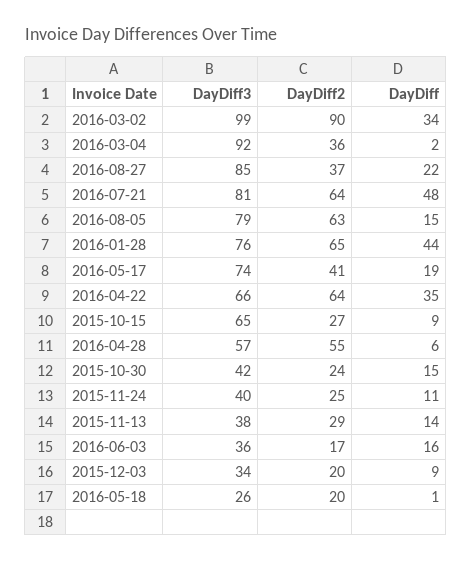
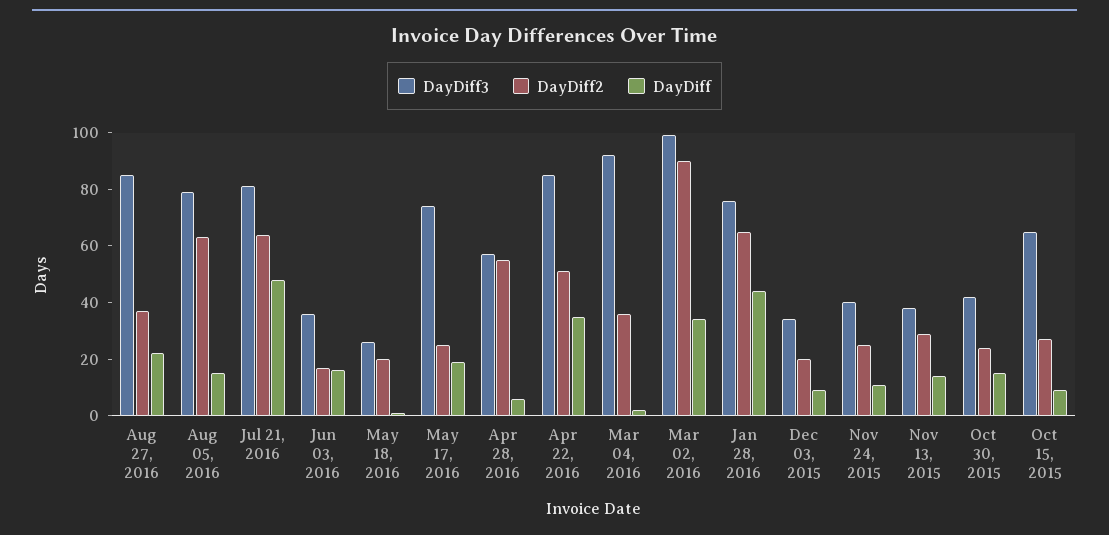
  {
    "DayDiff3": {
      "2016-03-02": 99,
      "2016-03-04": 92,
      "2016-08-27": 85,
      "2016-07-21": 81,
      "2016-08-05": 79,
      "2016-01-28": 76,
      "2016-05-17": 74,
-     "2016-04-22": 66,
+     "2016-04-22": 85,
      "2015-10-15": 65,
      "2016-04-28": 57,
      "2015-10-30": 42,
      "2015-11-24": 40,
      "2015-11-13": 38,
      "2016-06-03": 36,
      "2015-12-03": 34,
      "2016-05-18": 26
    },
    "DayDiff2": {
      "2016-03-02": 90,
      "2016-03-04": 36,
      "2016-08-27": 37,
      "2016-07-21": 64,
      "2016-08-05": 63,
      "2016-01-28": 65,
-     "2016-05-17": 41,
+     "2016-05-17": 25,
-     "2016-04-22": 64,
+     "2016-04-22": 50,
      "2015-10-15": 27,
      "2016-04-28": 55,
      "2015-10-30": 24,
      "2015-11-24": 25,
      "2015-11-13": 29,
      "2016-06-03": 17,
      "2015-12-03": 20,
      "2016-05-18": 20
    },
    "DayDiff": {
      "2016-03-02": 34,
      "2016-03-04": 2,
      "2016-08-27": 22,
      "2016-07-21": 48,
      "2016-08-05": 15,
      "2016-01-28": 44,
      "2016-05-17": 19,
      "2016-04-22": 35,
      "2015-10-15": 9,
      "2016-04-28": 6,
      "2015-10-30": 15,
      "2015-11-24": 11,
      "2015-11-13": 14,
      "2016-06-03": 16,
      "2015-12-03": 9,
      "2016-05-18": 1
    }
  }

